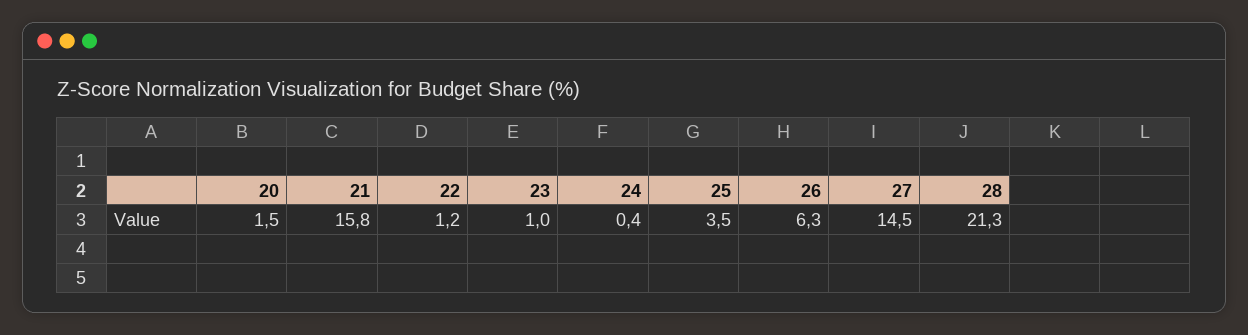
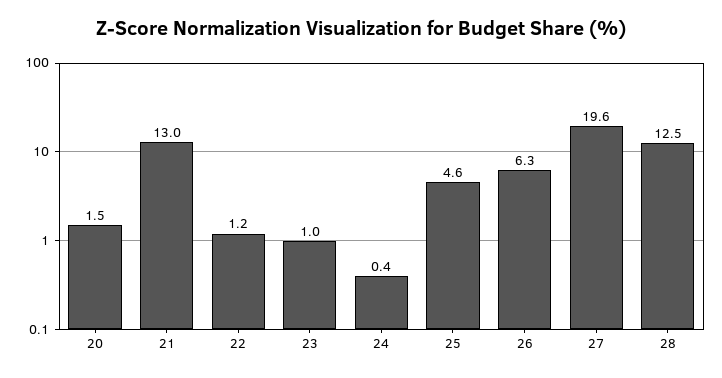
  {
    "20": 1.5,
-   "21": 15.8,
+   "21": 13,
    "22": 1.2,
    "23": 1,
    "24": 0.4,
-   "25": 3.5,
+   "25": 4.6,
    "26": 6.3,
-   "27": 14.5,
+   "27": 19.6,
-   "28": 21.3
+   "28": 12.5
  }

